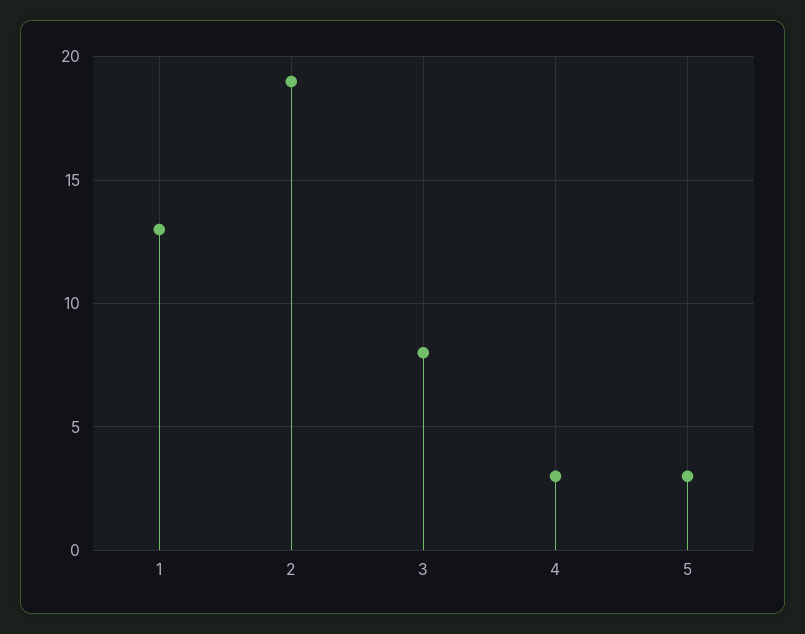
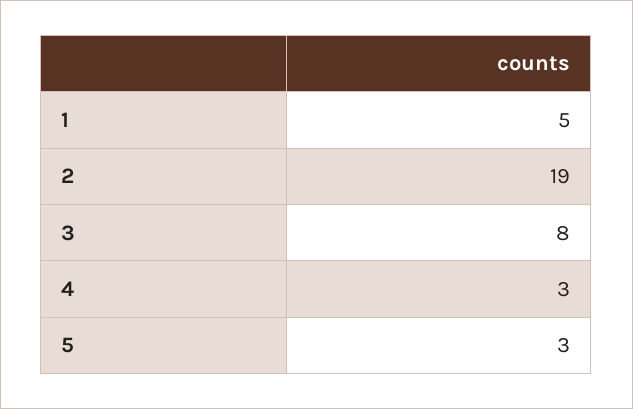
  {
-   "1": 13,
+   "1": 5,
    "2": 19,
    "3": 8,
    "4": 3,
    "5": 3
  }

